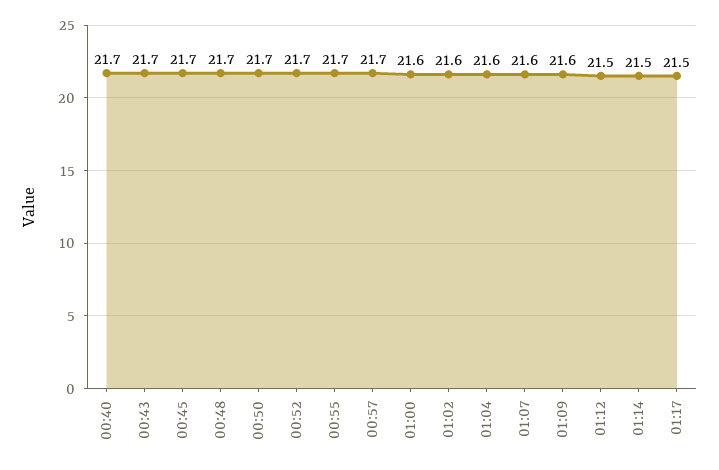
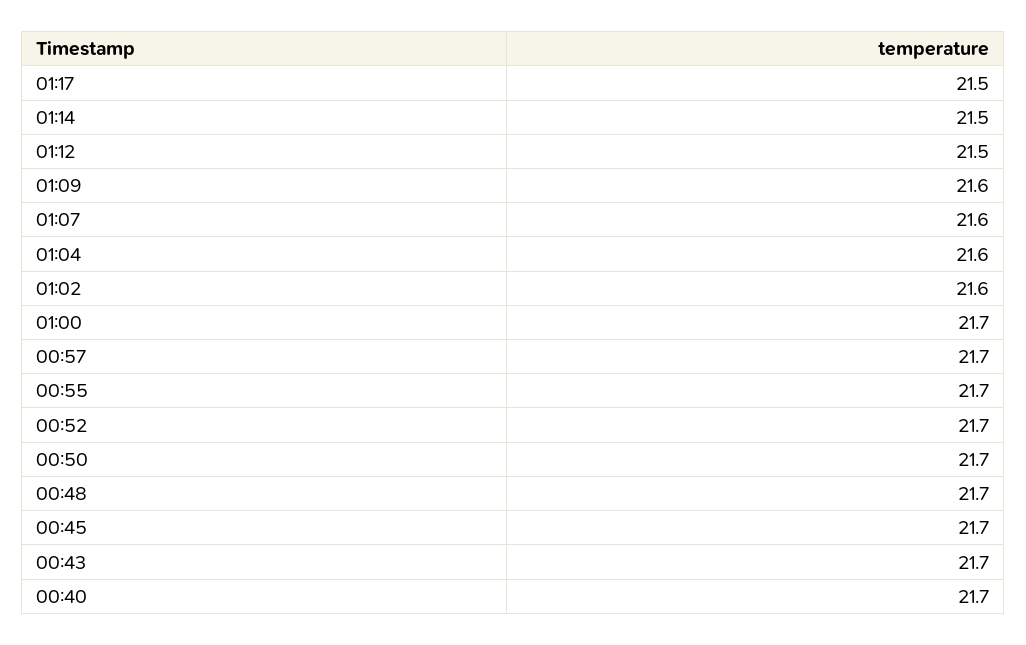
  {
    "00:40": 21.7,
    "00:43": 21.7,
    "00:45": 21.7,
    "00:48": 21.7,
    "00:50": 21.7,
    "00:52": 21.7,
    "00:55": 21.7,
    "00:57": 21.7,
-   "01:00": 21.6,
+   "01:00": 21.7,
    "01:02": 21.6,
    "01:04": 21.6,
    "01:07": 21.6,
    "01:09": 21.6,
    "01:12": 21.5,
    "01:14": 21.5,
    "01:17": 21.5
  }

